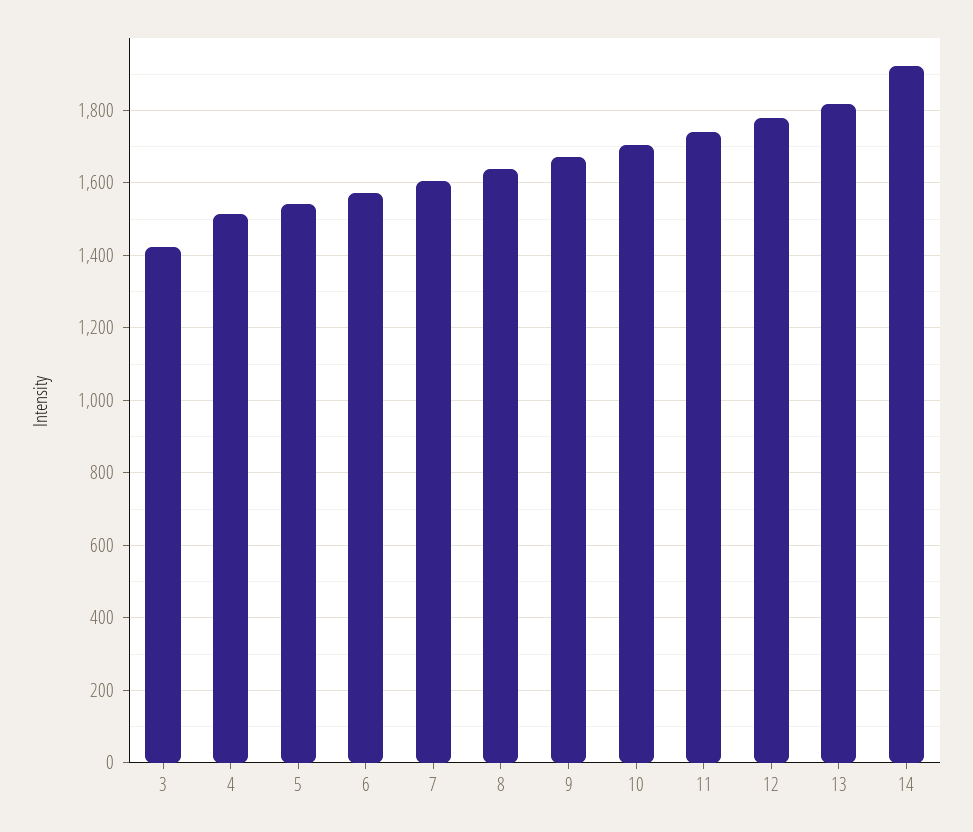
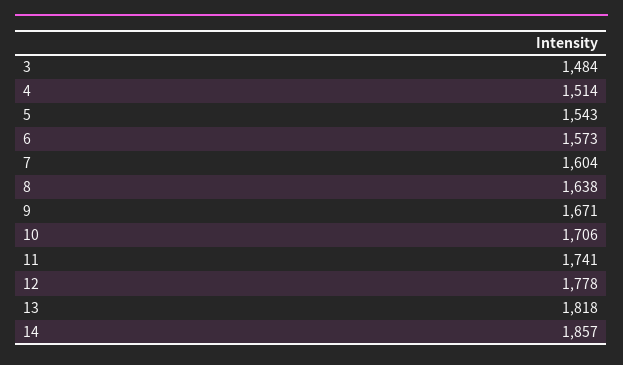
  {
-   "3": 1420,
+   "3": 1484,
    "4": 1514,
    "5": 1543,
    "6": 1573,
    "7": 1604,
    "8": 1638,
    "9": 1671,
    "10": 1706,
    "11": 1741,
    "12": 1778,
    "13": 1818,
-   "14": 1920
+   "14": 1857
  }

